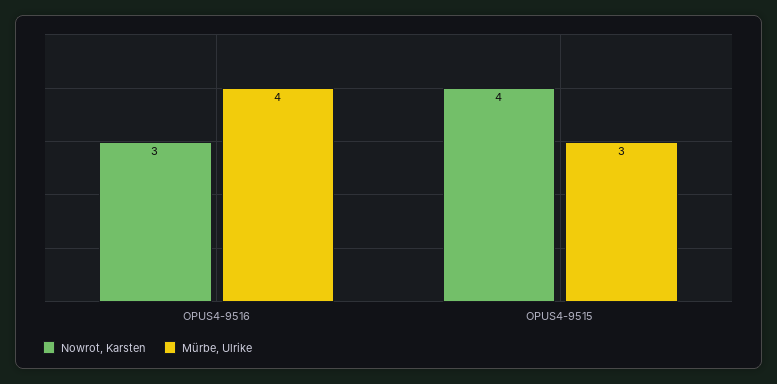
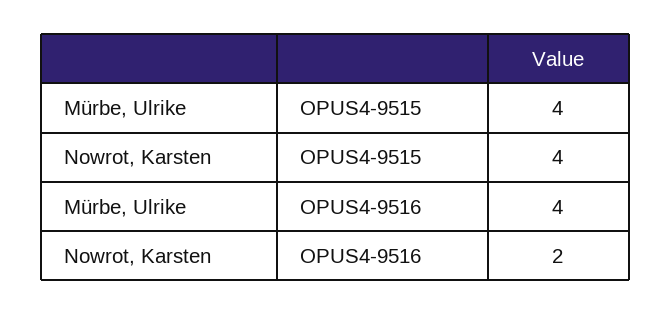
  {
    "Nowrot, Karsten": {
-     "OPUS4-9516": 3,
+     "OPUS4-9516": 2,
      "OPUS4-9515": 4
    },
    "Mürbe, Ulrike": {
      "OPUS4-9516": 4,
-     "OPUS4-9515": 3
+     "OPUS4-9515": 4
    }
  }

